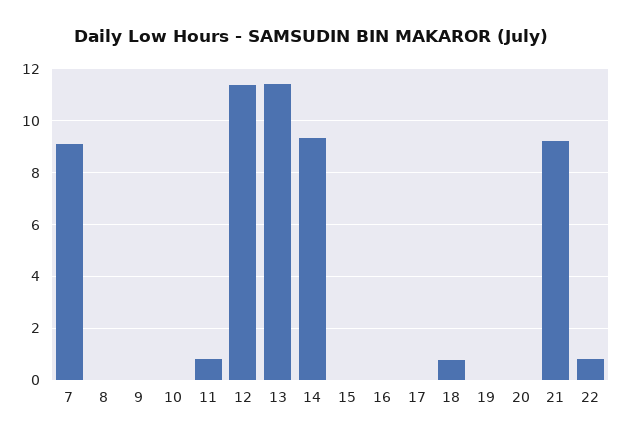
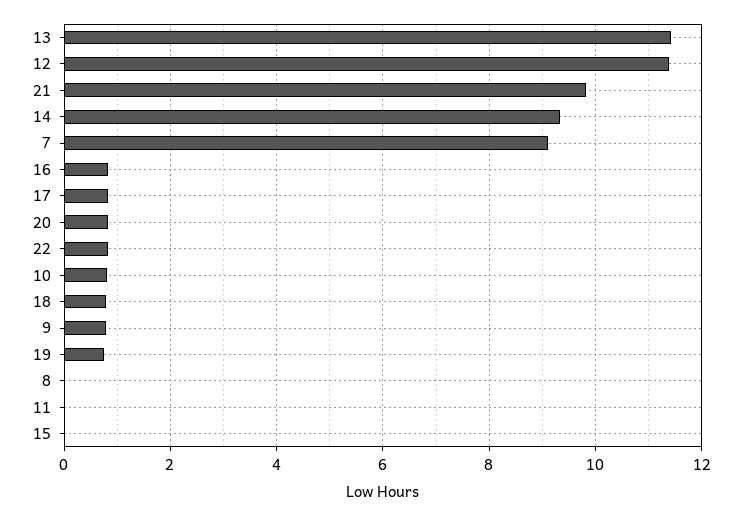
  {
    "7": 9.2,
    "8": 0,
-   "9": 0,
+   "9": 0.8,
-   "10": 0,
+   "10": 0.8,
-   "11": 0.75,
+   "11": 0,
    "12": 11.4,
    "13": 11.4,
    "14": 9.4,
    "15": 0,
-   "16": 0,
+   "16": 0.8,
-   "17": 0,
+   "17": 0.8,
    "18": 0.8,
-   "19": 0,
+   "19": 0.8,
-   "20": 0,
+   "20": 0.8,
-   "21": 9.25,
+   "21": 9.8,
    "22": 0.8
  }

